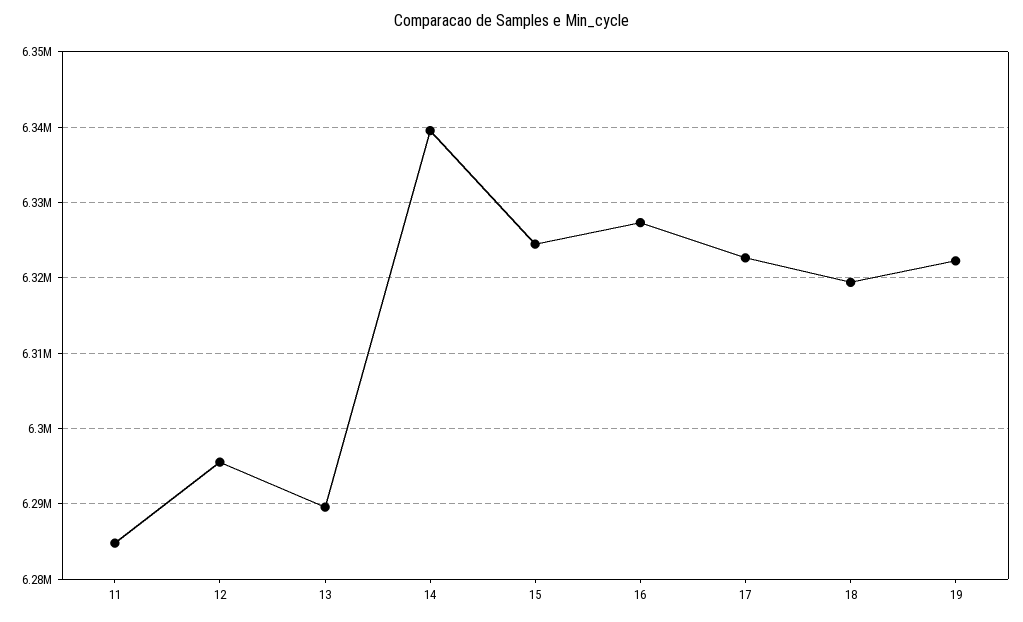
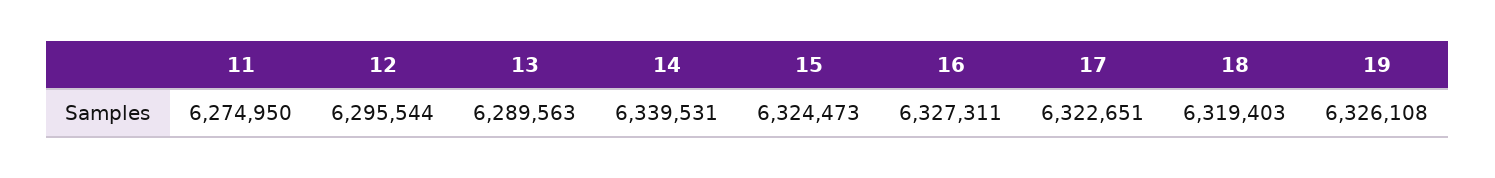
  {
-   "11": 6285000,
+   "11": 6274950,
    "12": 6295544,
    "13": 6289563,
    "14": 6339531,
    "15": 6324473,
    "16": 6327311,
    "17": 6322651,
    "18": 6319403,
-   "19": 6322000
+   "19": 6326108
  }

